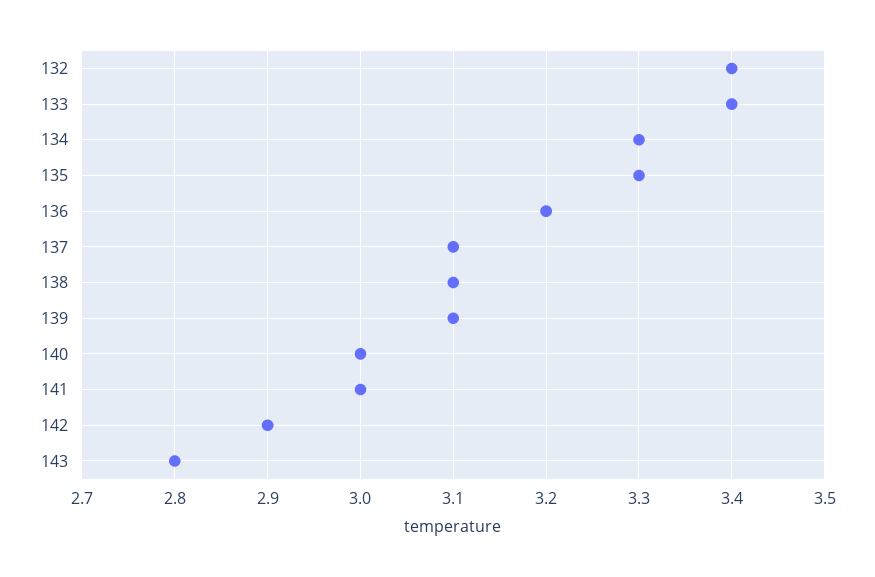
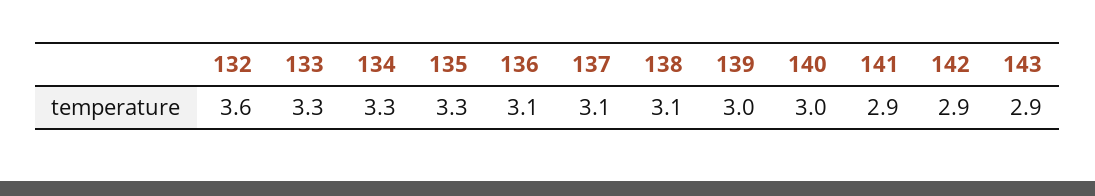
  {
-   "132": 3.4,
+   "132": 3.6,
-   "133": 3.4,
+   "133": 3.3,
    "134": 3.3,
    "135": 3.3,
-   "136": 3.2,
+   "136": 3.1,
    "137": 3.1,
    "138": 3.1,
-   "139": 3.1,
+   "139": 3,
    "140": 3,
-   "141": 3,
+   "141": 2.9,
    "142": 2.9,
-   "143": 2.8
+   "143": 2.9
  }

